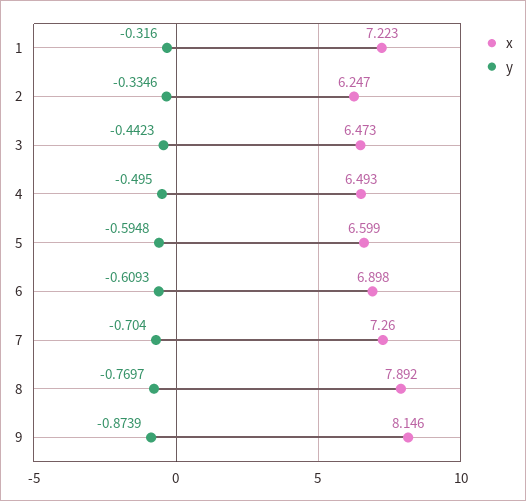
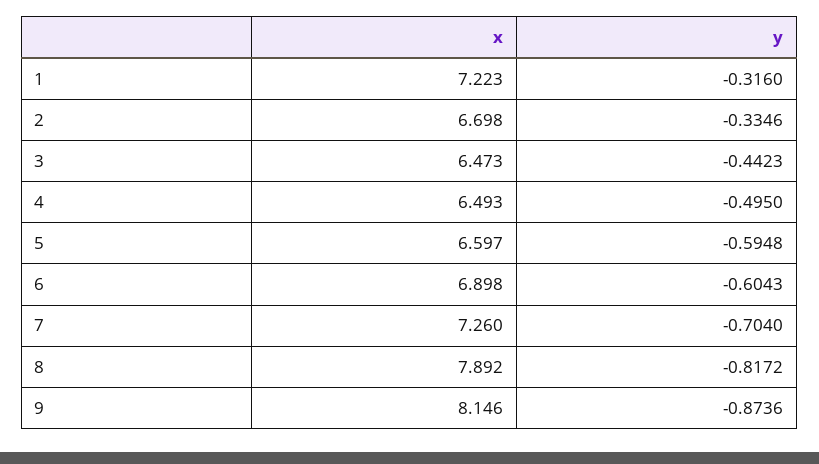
  {
    "x": {
      "1": 7.223,
-     "2": 6.247,
+     "2": 6.698,
      "3": 6.473,
      "4": 6.493,
-     "5": 6.599,
+     "5": 6.597,
      "6": 6.898,
      "7": 7.26,
      "8": 7.892,
      "9": 8.146
    },
    "y": {
      "1": -0.316,
      "2": -0.3346,
      "3": -0.4423,
      "4": -0.495,
      "5": -0.5948,
-     "6": -0.6093,
+     "6": -0.6043,
      "7": -0.704,
-     "8": -0.7697,
+     "8": -0.8172,
-     "9": -0.8739
+     "9": -0.8736
    }
  }

